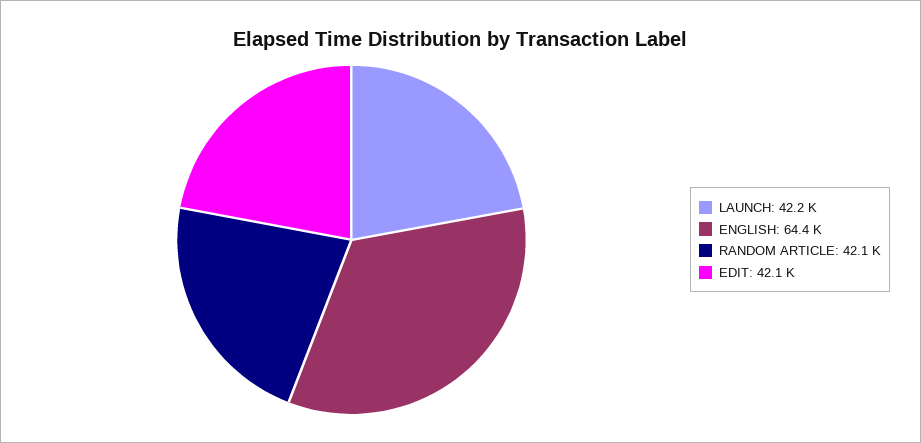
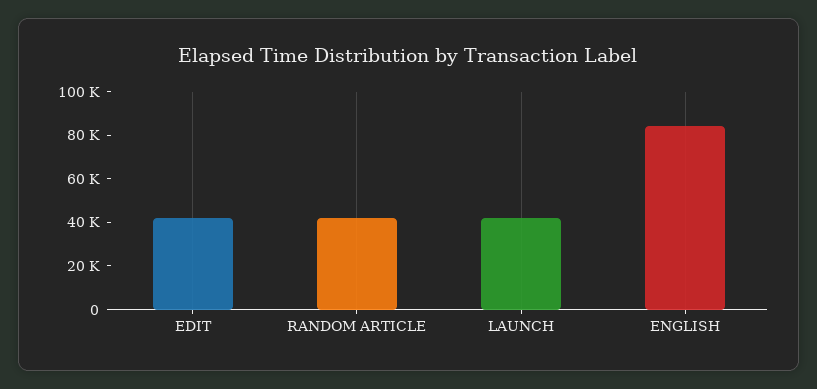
  {
    "LAUNCH": 42200,
-   "ENGLISH": 64400,
+   "ENGLISH": 85000,
    "RANDOM ARTICLE": 42100,
    "EDIT": 42100
  }

